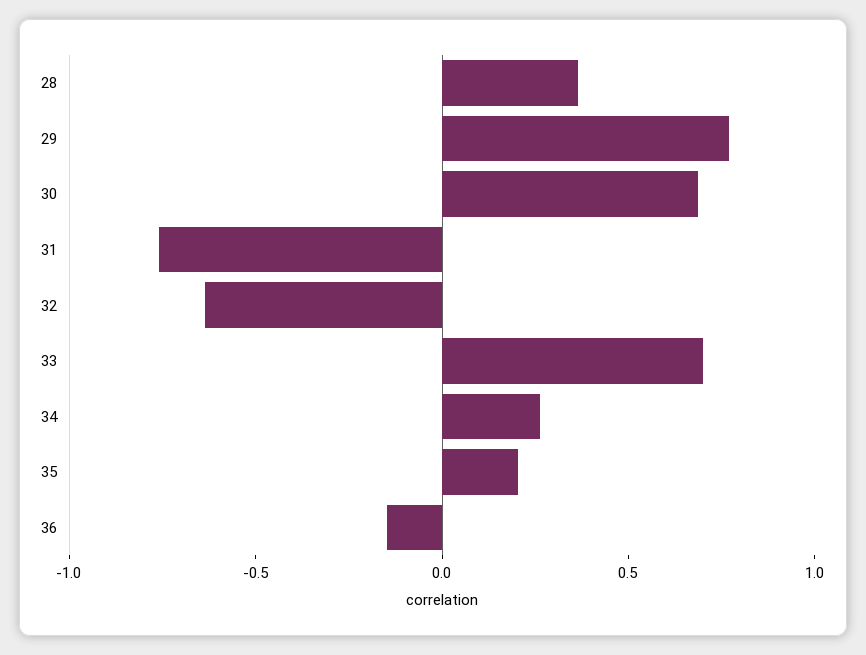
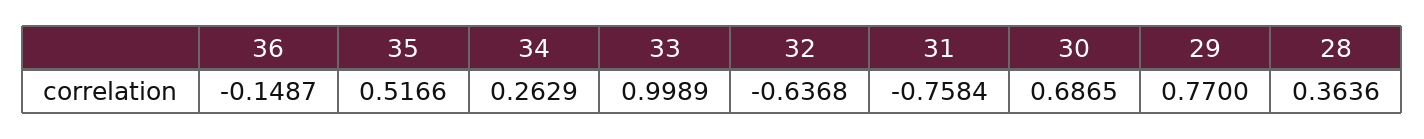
  {
    "28": 0.3636,
    "29": 0.77,
    "30": 0.6865,
    "31": -0.7584,
    "32": -0.6368,
-   "33": 0.7,
+   "33": 0.9989,
    "34": 0.2629,
-   "35": 0.2,
+   "35": 0.5166,
    "36": -0.1487
  }

